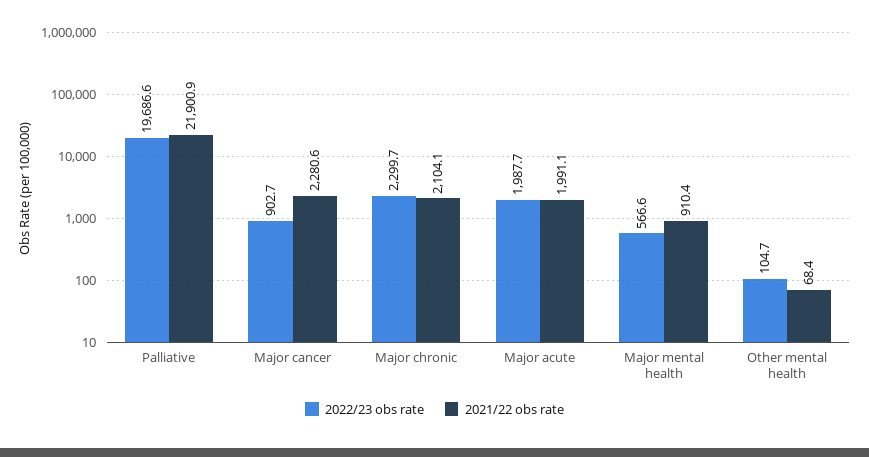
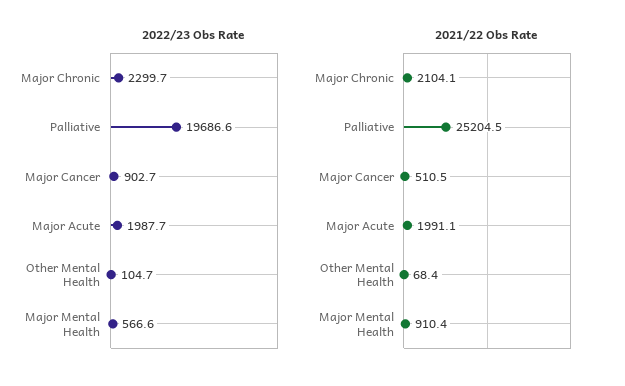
  {
    "2022/23 obs rate": {
      "Palliative": 19686.6,
      "Major cancer": 902.7,
      "Major chronic": 2299.7,
      "Major acute": 1987.7,
      "Major mental health": 566.6,
      "Other mental health": 104.7
    },
    "2021/22 obs rate": {
-     "Palliative": 21900.9,
+     "Palliative": 25204.5,
-     "Major cancer": 2280.6,
+     "Major cancer": 510.5,
      "Major chronic": 2104.1,
      "Major acute": 1991.1,
      "Major mental health": 910.4,
      "Other mental health": 68.4
    }
  }

